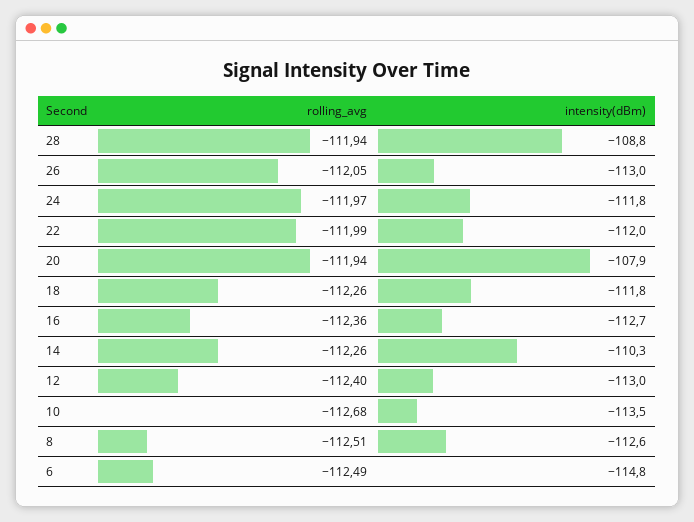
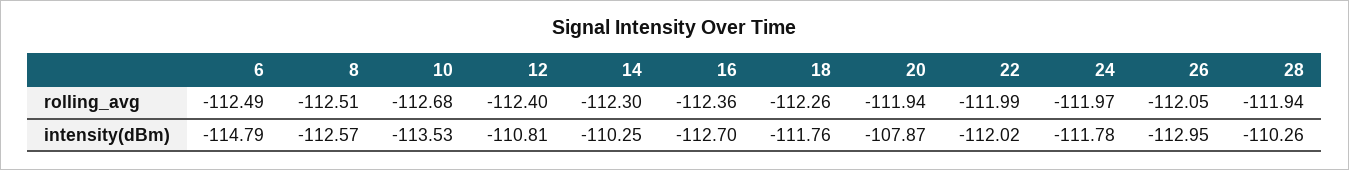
  {
    "rolling_avg": {
      "28": -111.94,
      "26": -112.05,
      "24": -111.97,
      "22": -111.99,
      "20": -111.94,
      "18": -112.26,
      "16": -112.36,
-     "14": -112.26,
+     "14": -112.3,
      "12": -112.4,
      "10": -112.68,
      "8": -112.51,
      "6": -112.49
    },
    "intensity(dBm)": {
-     "28": -108.8,
+     "28": -110.26,
      "26": -112.95,
      "24": -111.78,
      "22": -112.02,
      "20": -107.87,
      "18": -111.76,
      "16": -112.7,
      "14": -110.25,
-     "12": -113,
+     "12": -110.81,
      "10": -113.53,
      "8": -112.57,
      "6": -114.79
    }
  }

